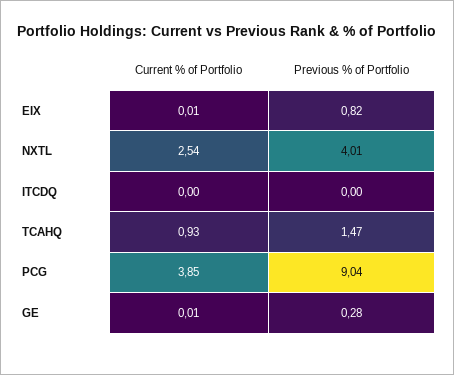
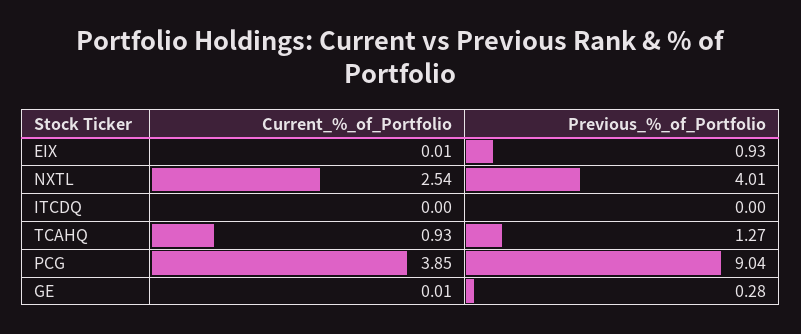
  {
    "Current % of Portfolio": {
      "EIX": 0.01,
      "NXTL": 2.54,
      "ITCDQ": 0,
      "TCAHQ": 0.93,
      "PCG": 3.85,
      "GE": 0.01
    },
    "Previous % of Portfolio": {
-     "EIX": 0.82,
+     "EIX": 0.93,
      "NXTL": 4.01,
      "ITCDQ": 0,
-     "TCAHQ": 1.47,
+     "TCAHQ": 1.27,
      "PCG": 9.04,
      "GE": 0.28
    }
  }

